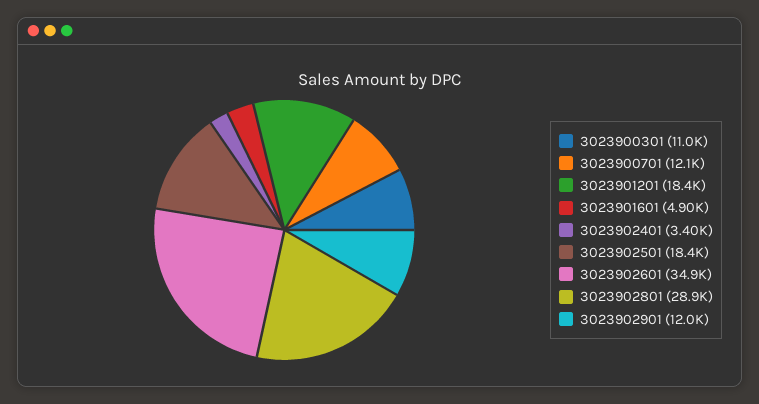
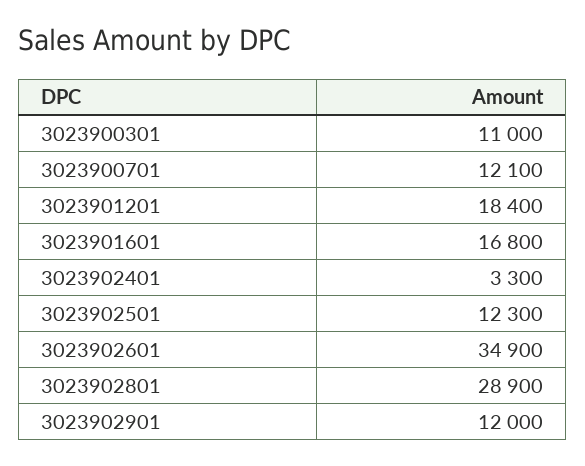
  {
    "3023900301": 11000,
    "3023900701": 12100,
    "3023901201": 18400,
-   "3023901601": 4900,
+   "3023901601": 16800,
-   "3023902401": 3400,
+   "3023902401": 3300,
-   "3023902501": 18400,
+   "3023902501": 12300,
    "3023902601": 34900,
    "3023902801": 28900,
    "3023902901": 12000
  }

